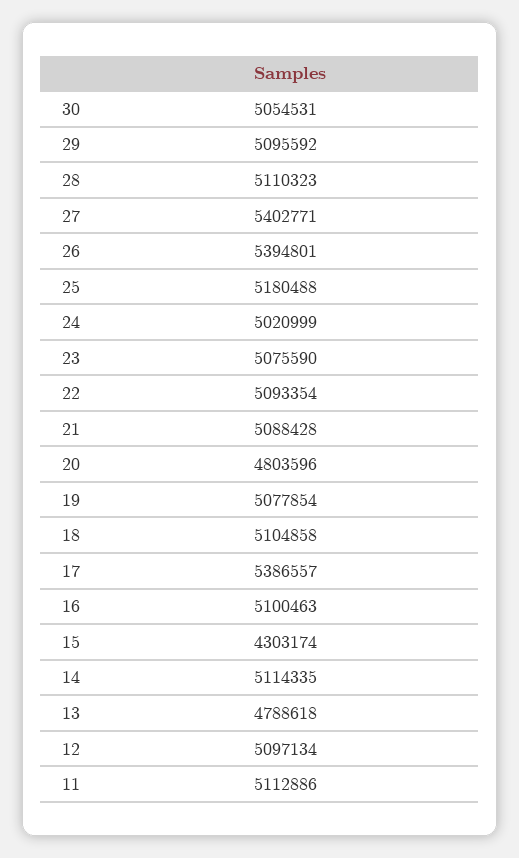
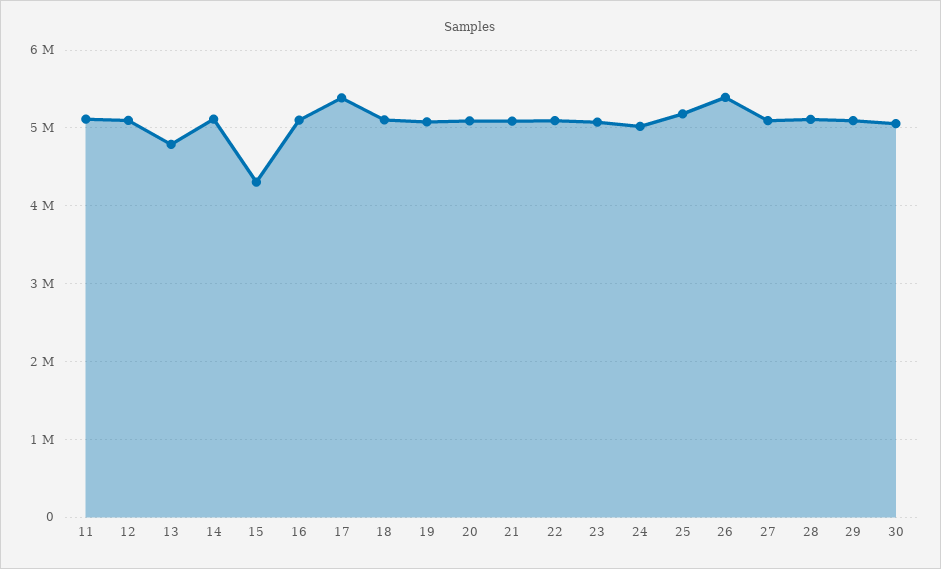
  {
    "30": 5054531,
    "29": 5095592,
    "28": 5110323,
-   "27": 5402771,
+   "27": 5100000,
    "26": 5394801,
    "25": 5180488,
    "24": 5020999,
    "23": 5075590,
    "22": 5093354,
    "21": 5088428,
-   "20": 4803596,
+   "20": 5100000,
    "19": 5077854,
    "18": 5104858,
    "17": 5386557,
    "16": 5100463,
    "15": 4303174,
    "14": 5114335,
    "13": 4788618,
    "12": 5097134,
    "11": 5112886
  }

